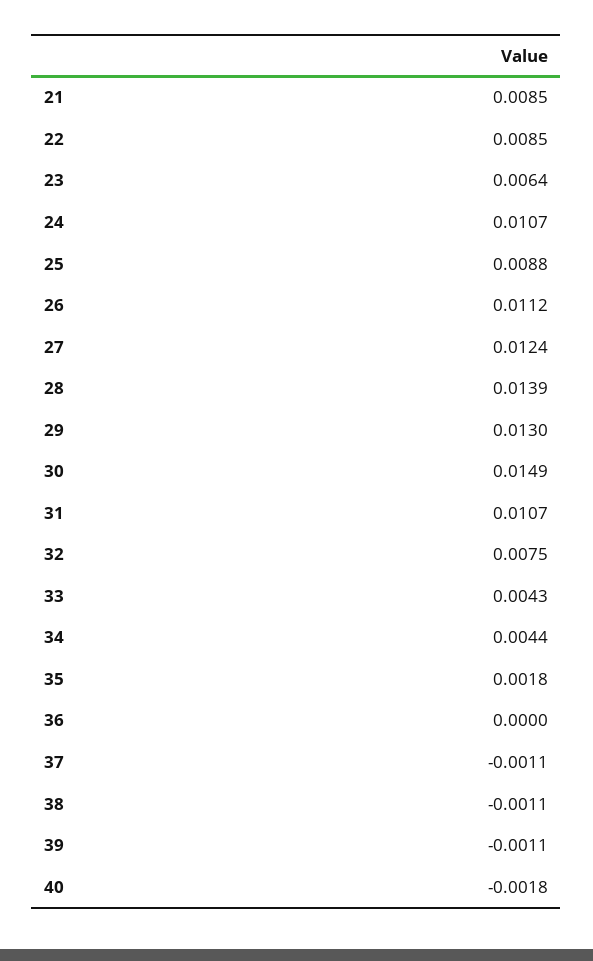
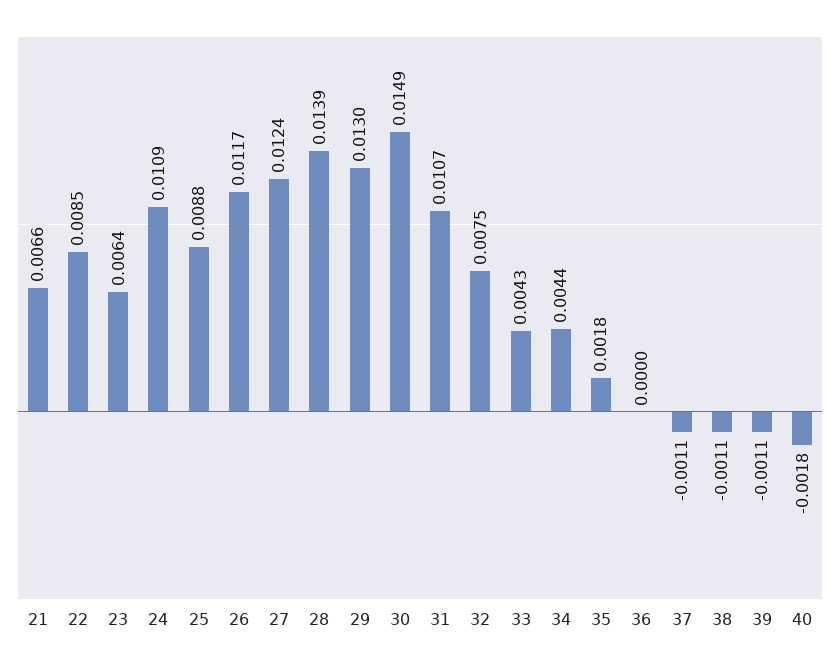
  {
-   "21": 0.0085,
+   "21": 0.0066,
    "22": 0.0085,
    "23": 0.0064,
-   "24": 0.0107,
+   "24": 0.0109,
    "25": 0.0088,
-   "26": 0.0112,
+   "26": 0.0117,
    "27": 0.0124,
    "28": 0.0139,
    "29": 0.013,
    "30": 0.0149,
    "31": 0.0107,
    "32": 0.0075,
    "33": 0.0043,
    "34": 0.0044,
    "35": 0.0018,
    "36": 0,
    "37": -0.0011,
    "38": -0.0011,
    "39": -0.0011,
    "40": -0.0018
  }

